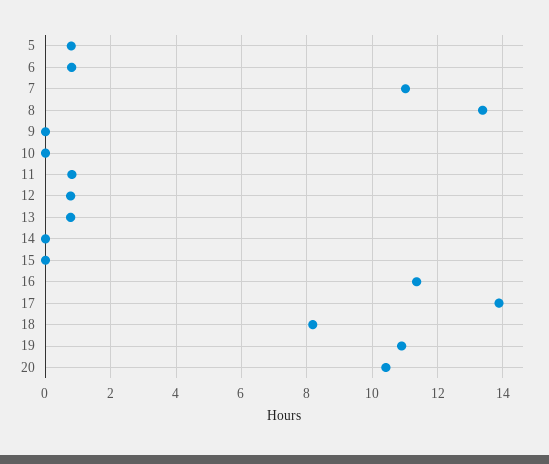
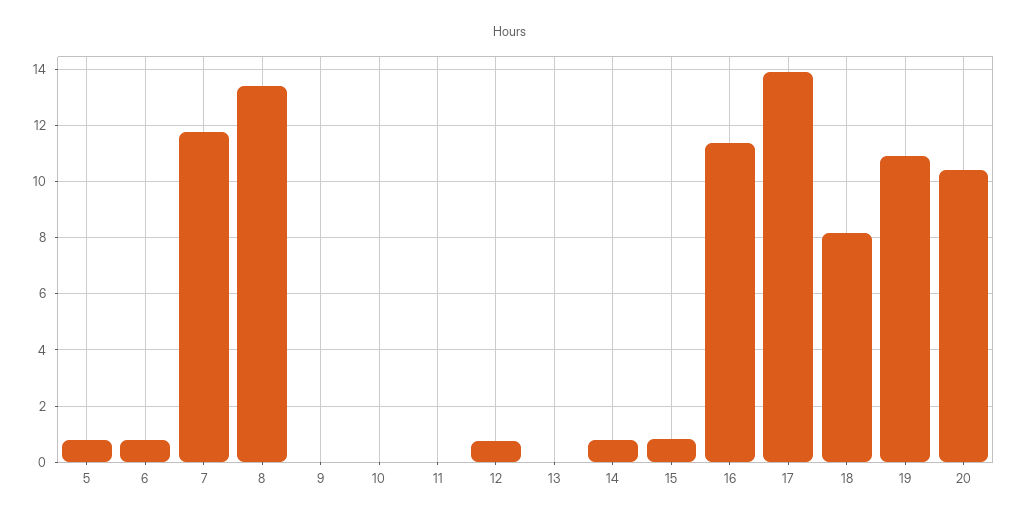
  {
    "5": 0.8,
    "6": 0.8,
-   "7": 11,
+   "7": 11.75,
    "8": 13.4,
    "9": 0,
    "10": 0,
-   "11": 0.8,
+   "11": 0,
    "12": 0.8,
-   "13": 0.8,
+   "13": 0,
-   "14": 0,
+   "14": 0.75,
-   "15": 0,
+   "15": 0.75,
    "16": 11.4,
    "17": 13.8,
    "18": 8.2,
    "19": 11,
    "20": 10.4
  }

